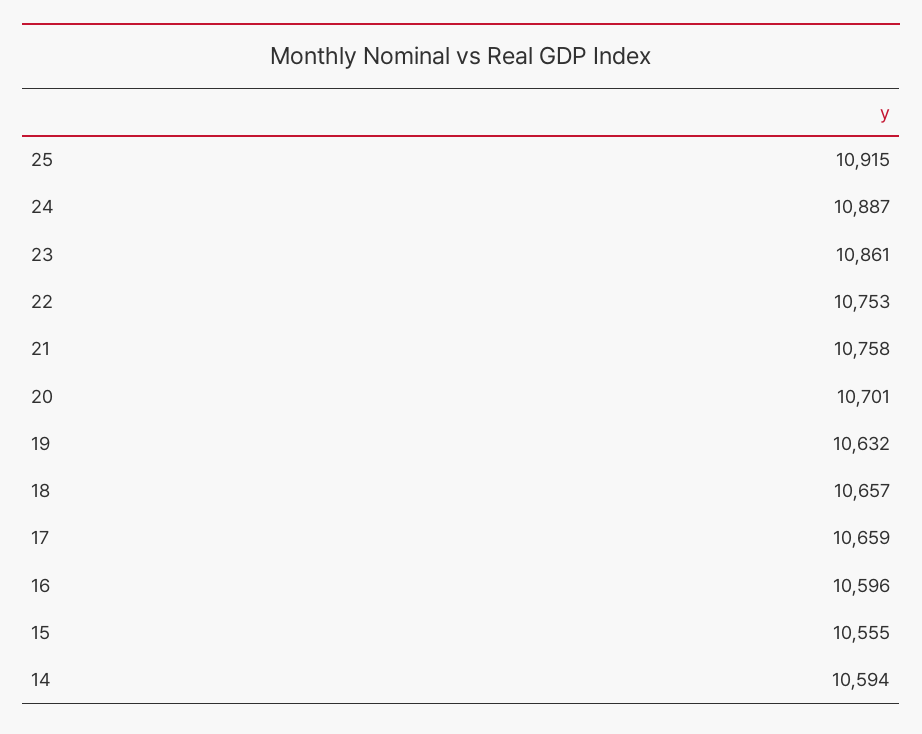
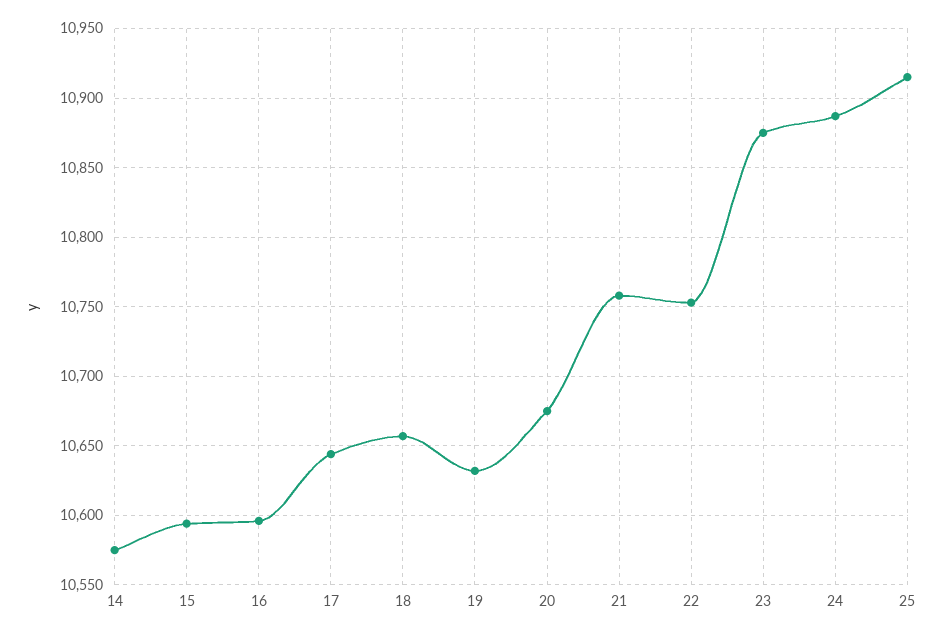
  {
    "25": 10915,
    "24": 10887,
-   "23": 10861,
+   "23": 10875,
    "22": 10753,
    "21": 10758,
-   "20": 10701,
+   "20": 10675,
    "19": 10632,
    "18": 10657,
-   "17": 10659,
+   "17": 10645,
    "16": 10596,
-   "15": 10555,
+   "15": 10595,
-   "14": 10594
+   "14": 10575
  }

